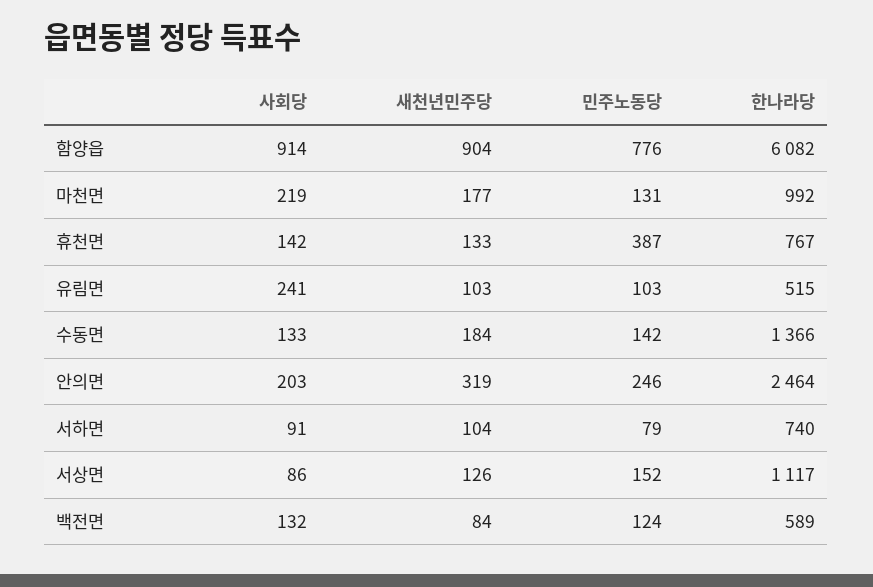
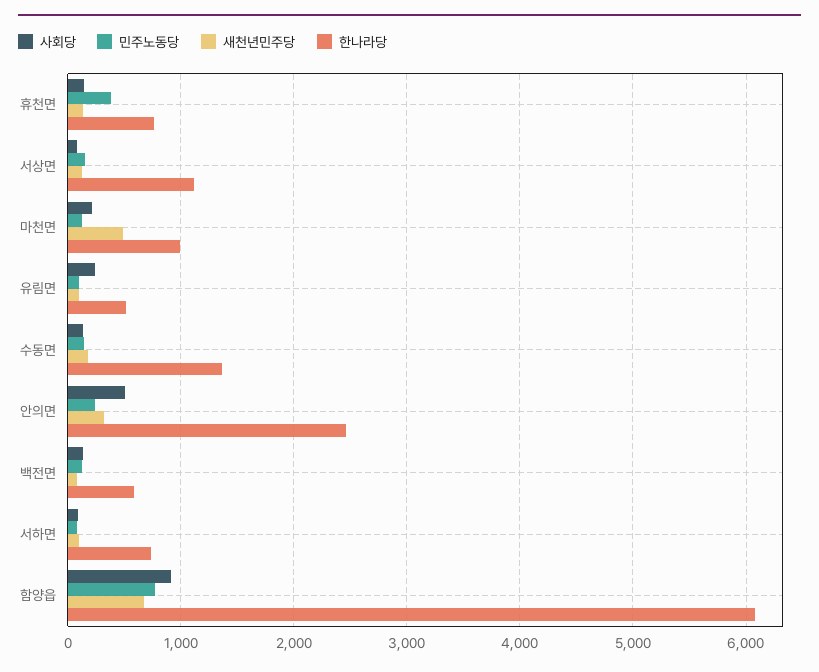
  {
    "사회당": {
      "함양읍": 914,
      "마천면": 219,
      "휴천면": 142,
      "유림면": 241,
      "수동면": 133,
-     "안의면": 203,
+     "안의면": 500,
      "서하면": 91,
      "서상면": 86,
      "백전면": 132
    },
    "새천년민주당": {
-     "함양읍": 904,
+     "함양읍": 700,
-     "마천면": 177,
+     "마천면": 500,
      "휴천면": 133,
      "유림면": 103,
      "수동면": 184,
      "안의면": 319,
      "서하면": 104,
      "서상면": 126,
      "백전면": 84
    },
    "민주노동당": {
      "함양읍": 776,
      "마천면": 131,
      "휴천면": 387,
      "유림면": 103,
      "수동면": 142,
      "안의면": 246,
      "서하면": 79,
      "서상면": 152,
      "백전면": 124
    },
    "한나라당": {
      "함양읍": 6082,
      "마천면": 992,
      "휴천면": 767,
      "유림면": 515,
      "수동면": 1366,
      "안의면": 2464,
      "서하면": 740,
      "서상면": 1117,
      "백전면": 589
    }
  }

